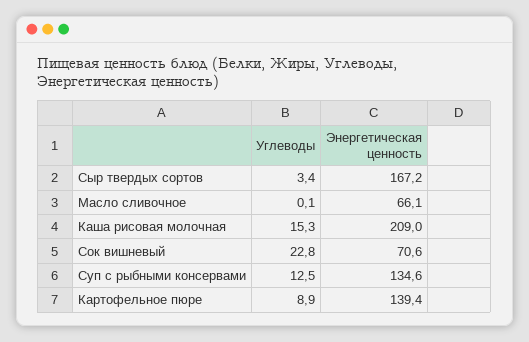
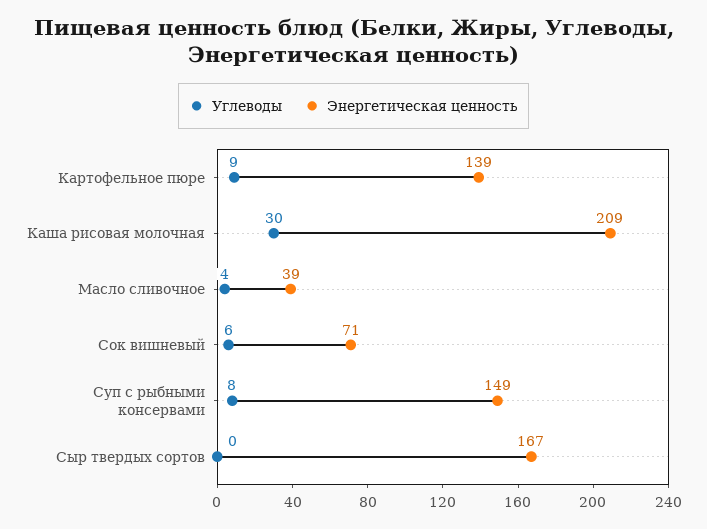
  {
    "Углеводы": {
-     "Сыр твердых сортов": 3.4,
+     "Сыр твердых сортов": 0,
-     "Масло сливочное": 0.1,
+     "Масло сливочное": 4,
-     "Каша рисовая молочная": 15.3,
+     "Каша рисовая молочная": 30,
-     "Сок вишневый": 22.8,
+     "Сок вишневый": 6,
-     "Суп с рыбными консервами": 12.5,
+     "Суп с рыбными консервами": 8,
      "Картофельное пюре": 8.9
    },
    "Энергетическая ценность": {
      "Сыр твердых сортов": 167.2,
-     "Масло сливочное": 66.1,
+     "Масло сливочное": 39,
      "Каша рисовая молочная": 209,
      "Сок вишневый": 70.6,
-     "Суп с рыбными консервами": 134.6,
+     "Суп с рыбными консервами": 149,
      "Картофельное пюре": 139.4
    }
  }

